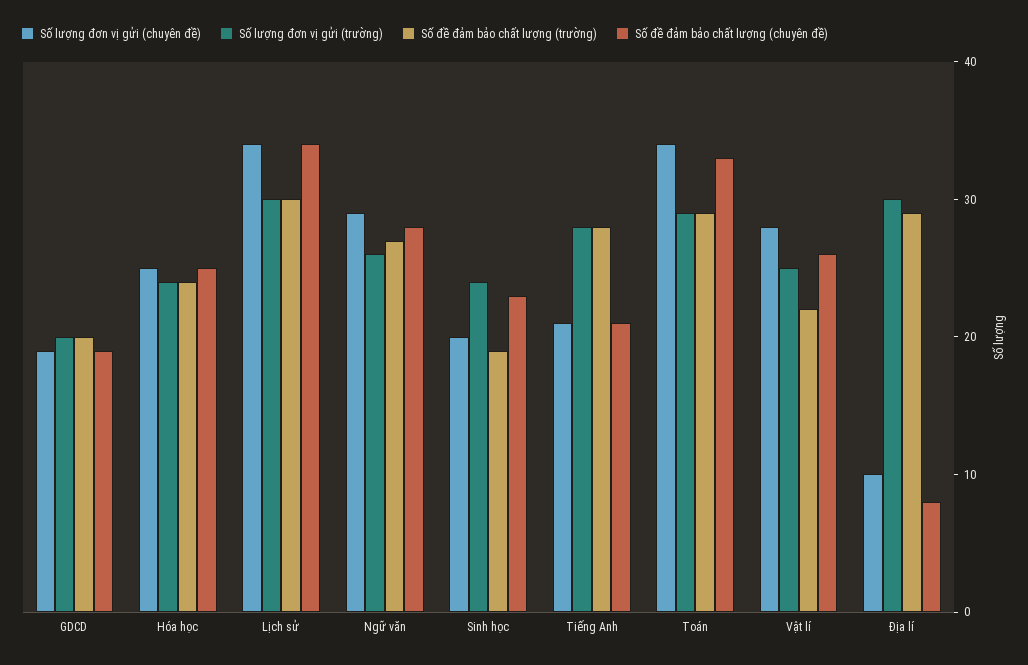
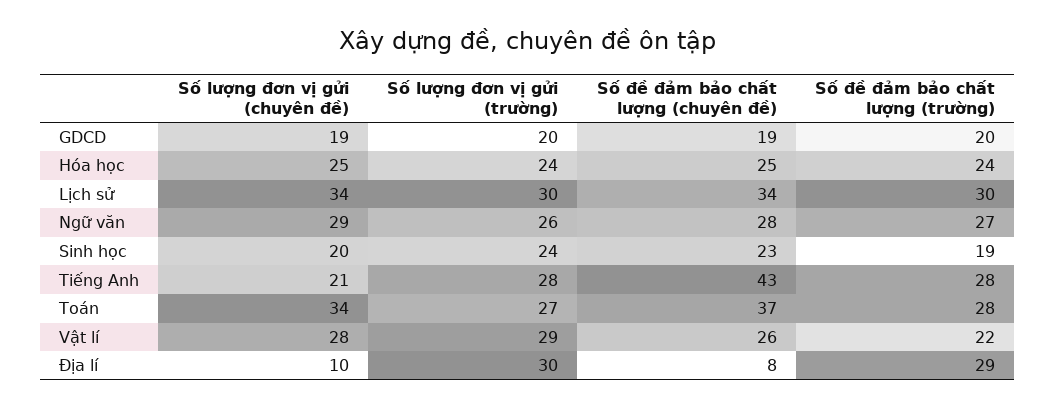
  {
    "Số lượng đơn vị gửi (chuyên đề)": {
      "GDCD": 19,
      "Hóa học": 25,
      "Lịch sử": 34,
      "Ngữ văn": 29,
      "Sinh học": 20,
      "Tiếng Anh": 21,
      "Toán": 34,
      "Vật lí": 28,
      "Địa lí": 10
    },
    "Số lượng đơn vị gửi (trường)": {
      "GDCD": 20,
      "Hóa học": 24,
      "Lịch sử": 30,
      "Ngữ văn": 26,
      "Sinh học": 24,
      "Tiếng Anh": 28,
-     "Toán": 29,
+     "Toán": 27,
-     "Vật lí": 25,
+     "Vật lí": 29,
      "Địa lí": 30
    },
    "Số đề đảm bảo chất lượng (trường)": {
      "GDCD": 20,
      "Hóa học": 24,
      "Lịch sử": 30,
      "Ngữ văn": 27,
      "Sinh học": 19,
      "Tiếng Anh": 28,
-     "Toán": 29,
+     "Toán": 28,
      "Vật lí": 22,
      "Địa lí": 29
    },
    "Số đề đảm bảo chất lượng (chuyên đề)": {
      "GDCD": 19,
      "Hóa học": 25,
      "Lịch sử": 34,
      "Ngữ văn": 28,
      "Sinh học": 23,
-     "Tiếng Anh": 21,
+     "Tiếng Anh": 43,
-     "Toán": 33,
+     "Toán": 37,
      "Vật lí": 26,
      "Địa lí": 8
    }
  }

